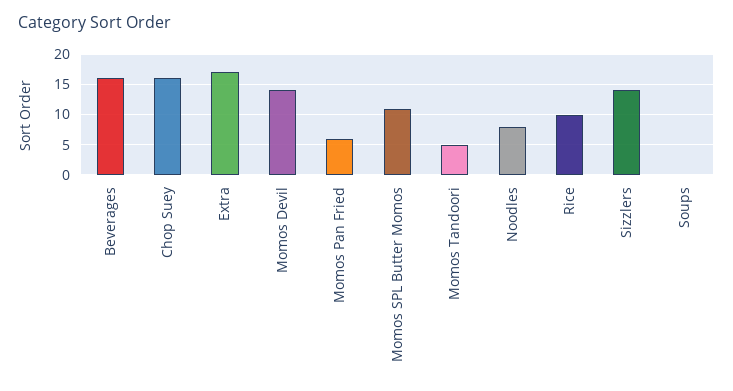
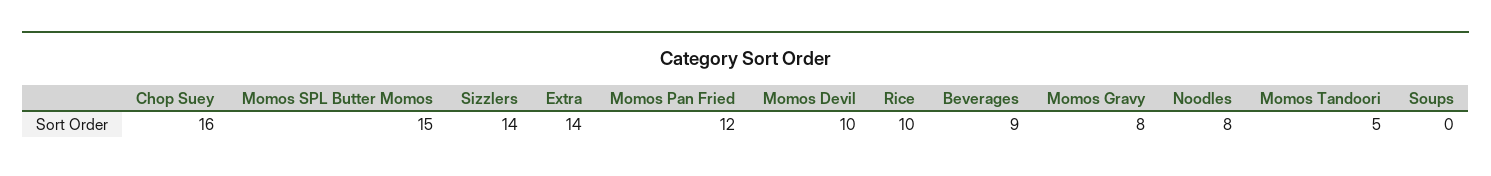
  {
-   "Beverages": 16,
+   "Beverages": 9,
    "Chop Suey": 16,
-   "Extra": 17,
+   "Extra": 14,
-   "Momos Devil": 14,
+   "Momos Devil": 10,
-   "Momos Pan Fried": 6,
+   "Momos Pan Fried": 12,
-   "Momos SPL Butter Momos": 11,
+   "Momos SPL Butter Momos": 15,
    "Momos Tandoori": 5,
    "Noodles": 8,
    "Rice": 10,
    "Sizzlers": 14,
-   "Soups": 0
+   "Soups": 0,
+   "Momos Gravy": 8
  }

